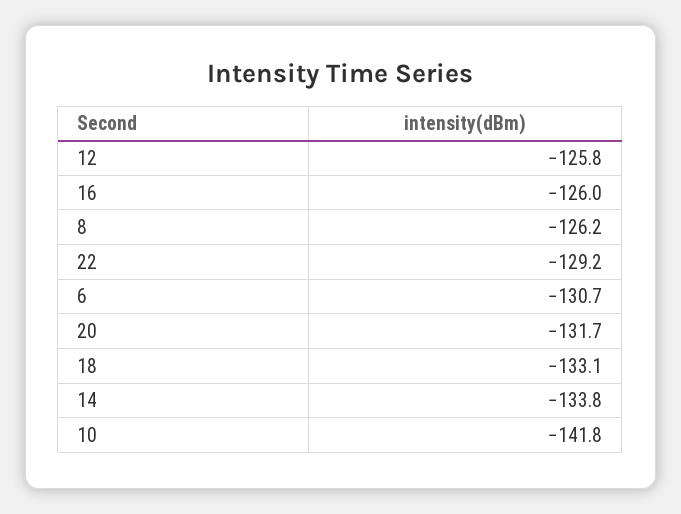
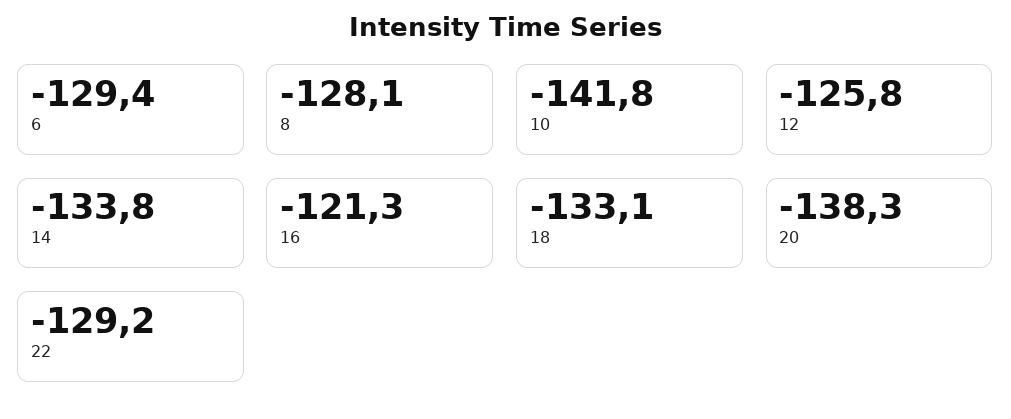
  {
    "12": -125.8,
-   "16": -126,
+   "16": -121.3,
-   "8": -126.2,
+   "8": -128.1,
    "22": -129.2,
-   "6": -130.7,
+   "6": -129.4,
-   "20": -131.7,
+   "20": -138.3,
    "18": -133.1,
    "14": -133.8,
    "10": -141.8
  }

